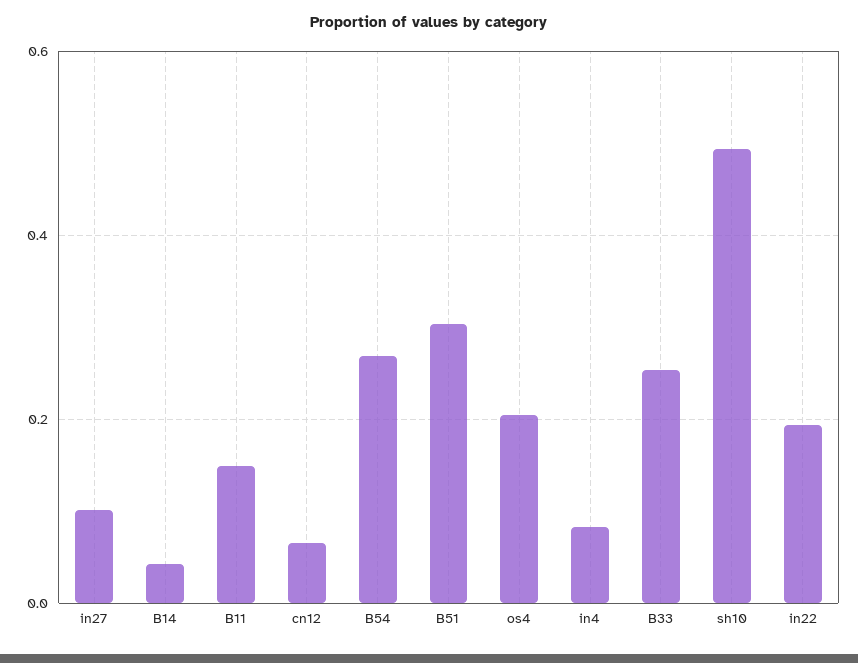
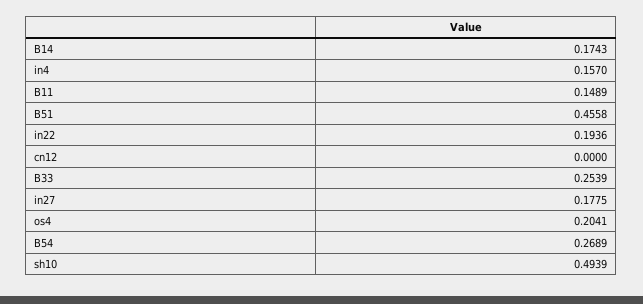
  {
-   "in27": 0.1,
+   "in27": 0.1775,
-   "B14": 0.04,
+   "B14": 0.1743,
    "B11": 0.1489,
-   "cn12": 0.06,
+   "cn12": 0,
    "B54": 0.2689,
-   "B51": 0.3,
+   "B51": 0.4558,
    "os4": 0.2041,
-   "in4": 0.08,
+   "in4": 0.157,
    "B33": 0.2539,
    "sh10": 0.4939,
    "in22": 0.1936
  }

